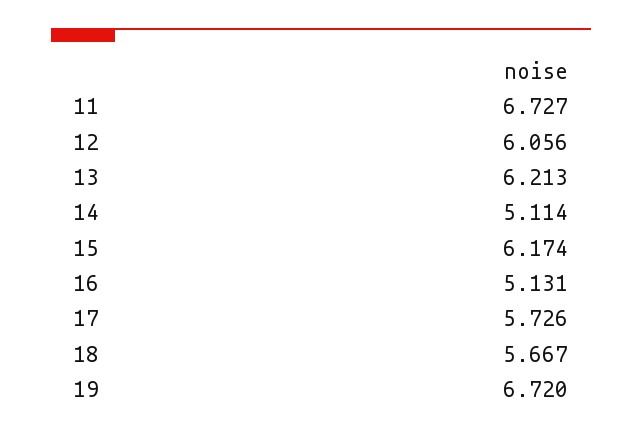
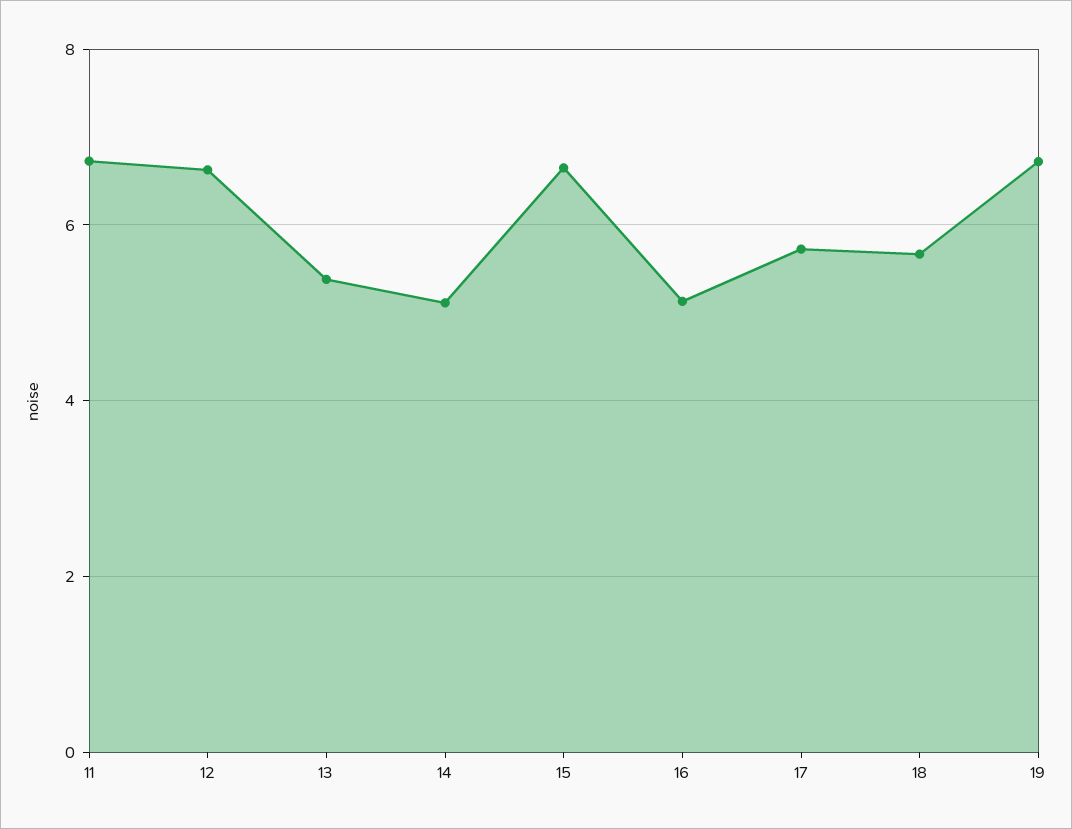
  {
    "11": 6.727,
-   "12": 6.056,
+   "12": 6.6,
-   "13": 6.213,
+   "13": 5.4,
    "14": 5.114,
-   "15": 6.174,
+   "15": 6.6,
    "16": 5.131,
    "17": 5.726,
    "18": 5.667,
    "19": 6.72
  }

